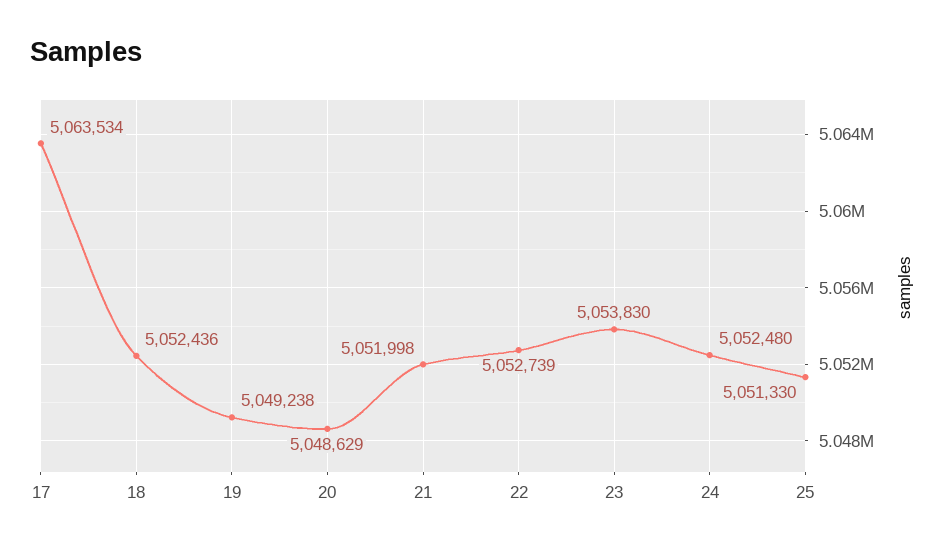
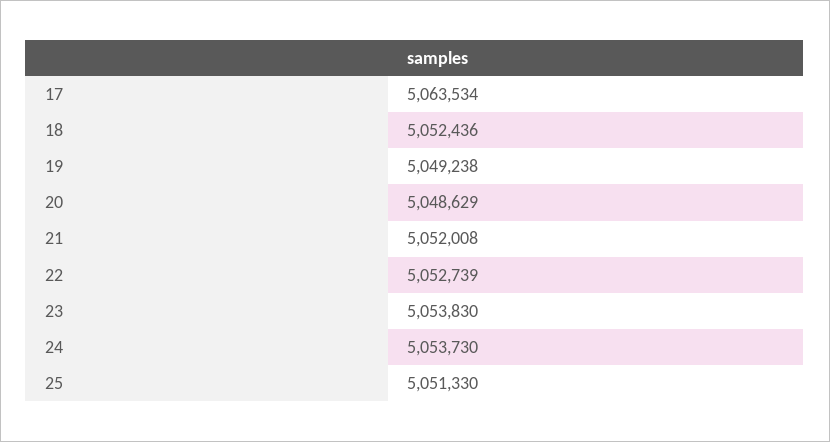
  {
    "17": 5063534,
    "18": 5052436,
    "19": 5049238,
    "20": 5048629,
-   "21": 5051998,
+   "21": 5052008,
    "22": 5052739,
    "23": 5053830,
-   "24": 5052480,
+   "24": 5053730,
    "25": 5051330
  }

